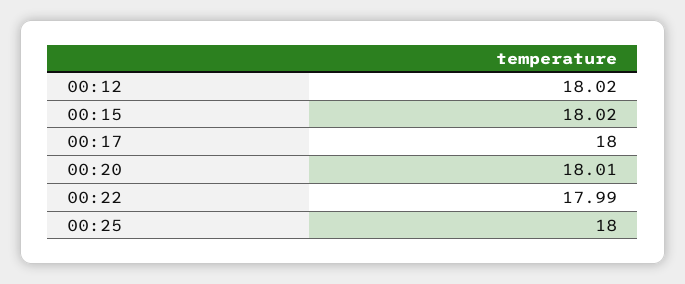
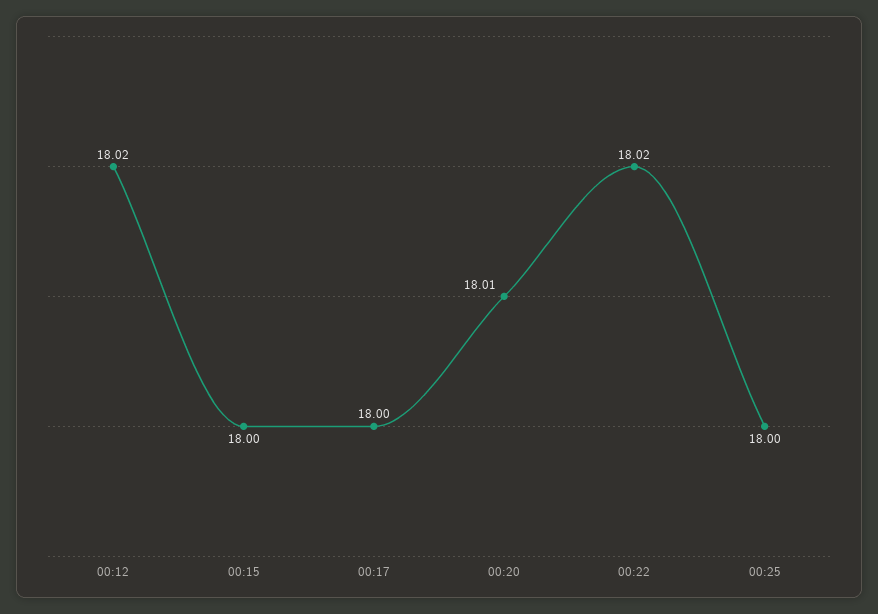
  {
    "00:12": 18.02,
-   "00:15": 18.02,
+   "00:15": 18,
    "00:17": 18,
    "00:20": 18.01,
-   "00:22": 17.99,
+   "00:22": 18.02,
    "00:25": 18
  }

